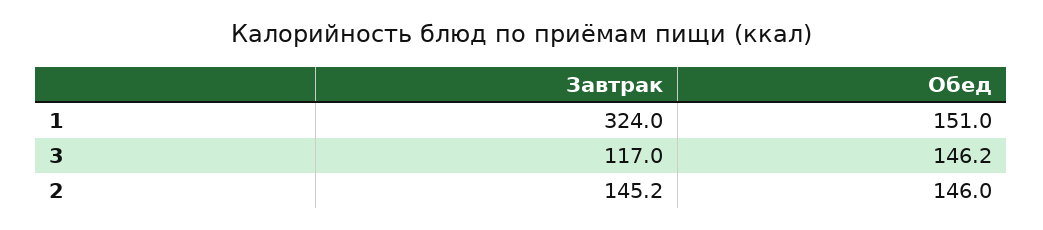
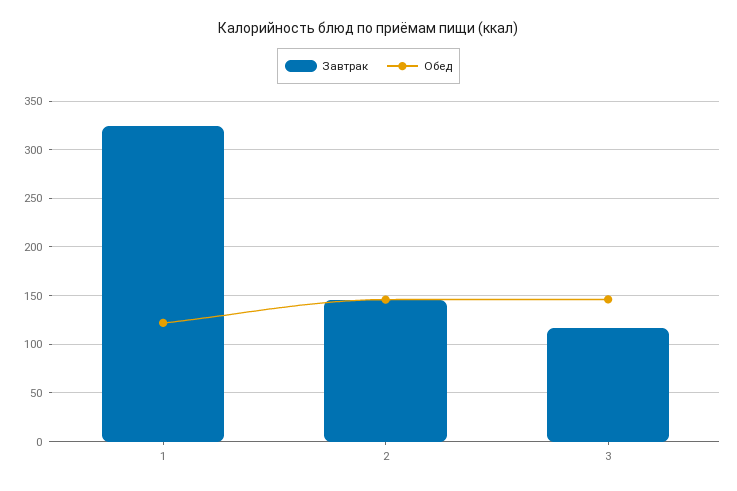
  {
    "Завтрак": {
      "1": 324,
      "3": 117,
      "2": 145.2
    },
    "Обед": {
-     "1": 151,
+     "1": 120,
      "3": 146.2,
      "2": 146
    }
  }

